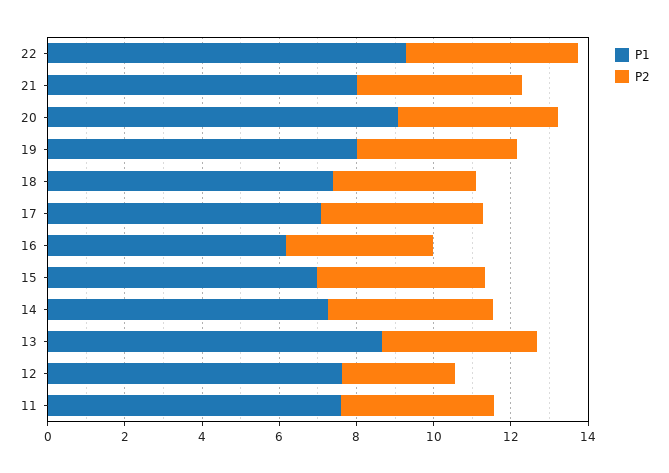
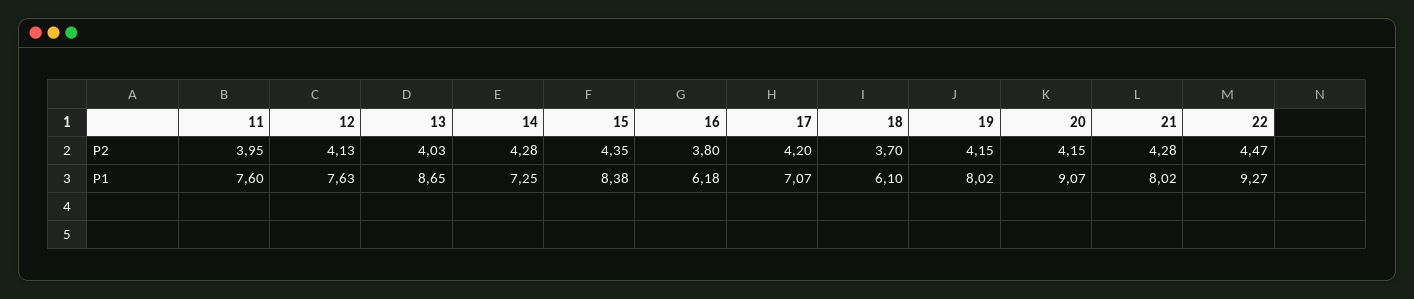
  {
    "P1": {
      "22": 9.27,
      "21": 8.02,
      "20": 9.07,
      "19": 8.02,
-     "18": 7.5,
+     "18": 6.1,
      "17": 7.07,
      "16": 6.18,
-     "15": 7,
+     "15": 8.38,
      "14": 7.25,
      "13": 8.65,
      "12": 7.63,
      "11": 7.6
    },
    "P2": {
      "22": 4.47,
      "21": 4.28,
      "20": 4.15,
      "19": 4.15,
      "18": 3.7,
      "17": 4.2,
      "16": 3.8,
      "15": 4.35,
      "14": 4.28,
      "13": 4.03,
-     "12": 3,
+     "12": 4.13,
      "11": 3.95
    }
  }

